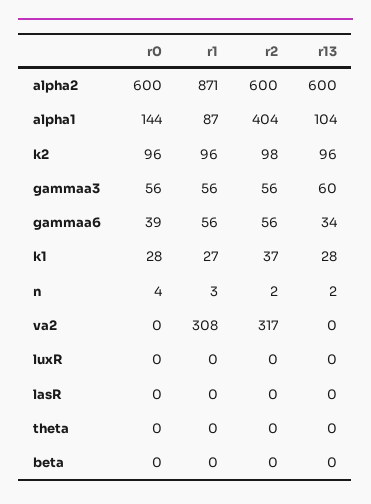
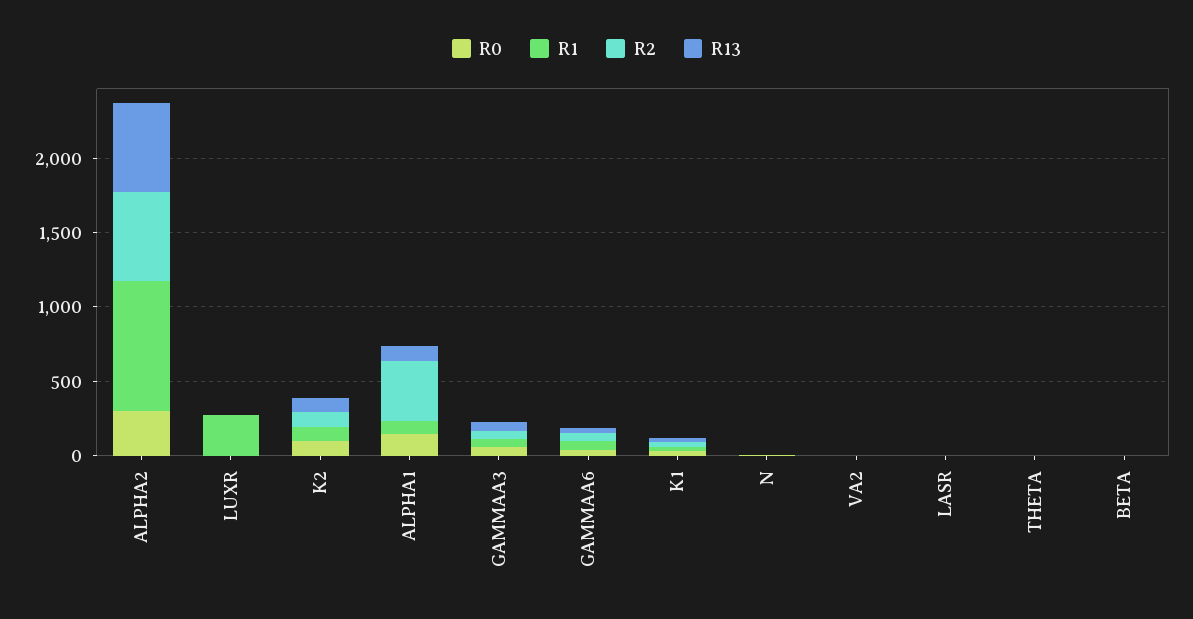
  {
    "r0": {
-     "alpha2": 600,
+     "alpha2": 300,
      "alpha1": 144,
      "k2": 96,
      "gammaa3": 56,
      "gammaa6": 39,
      "k1": 28,
      "n": 4,
      "va2": 0,
      "luxR": 0,
      "lasR": 0,
      "theta": 0,
      "beta": 0
    },
    "r1": {
      "alpha2": 871,
      "alpha1": 87,
      "k2": 96,
      "gammaa3": 56,
      "gammaa6": 56,
      "k1": 27,
      "n": 3,
-     "va2": 308,
+     "va2": 0,
-     "luxR": 0,
+     "luxR": 300,
      "lasR": 0,
      "theta": 0,
      "beta": 0
    },
    "r2": {
      "alpha2": 600,
      "alpha1": 404,
      "k2": 98,
      "gammaa3": 56,
      "gammaa6": 56,
      "k1": 37,
      "n": 2,
-     "va2": 317,
+     "va2": 0,
      "luxR": 0,
      "lasR": 0,
      "theta": 0,
      "beta": 0
    },
    "r13": {
      "alpha2": 600,
      "alpha1": 104,
      "k2": 96,
      "gammaa3": 60,
      "gammaa6": 34,
      "k1": 28,
      "n": 2,
      "va2": 0,
      "luxR": 0,
      "lasR": 0,
      "theta": 0,
      "beta": 0
    }
  }

